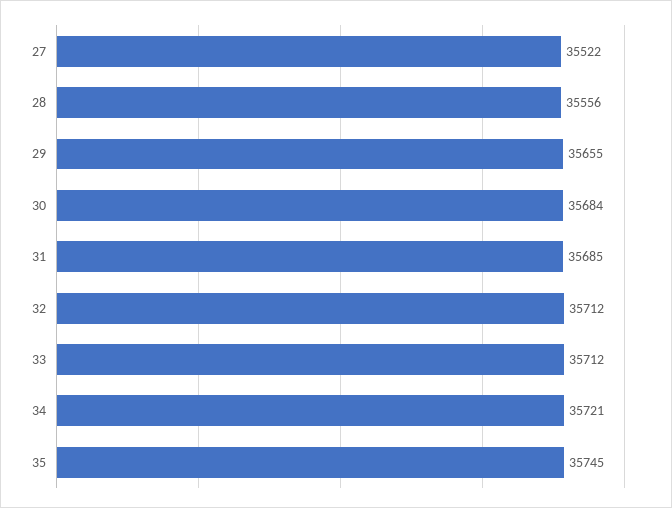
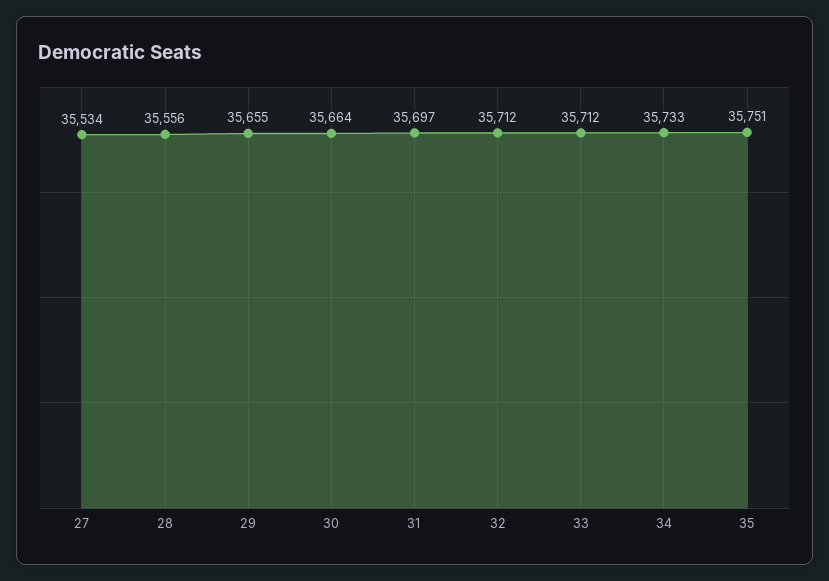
  {
-   "27": 35522,
+   "27": 35534,
    "28": 35556,
    "29": 35655,
-   "30": 35684,
+   "30": 35664,
-   "31": 35685,
+   "31": 35697,
    "32": 35712,
    "33": 35712,
-   "34": 35721,
+   "34": 35733,
-   "35": 35745
+   "35": 35751
  }

